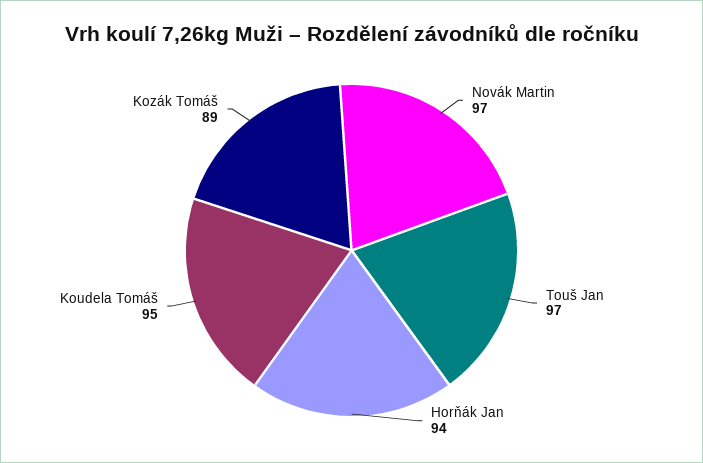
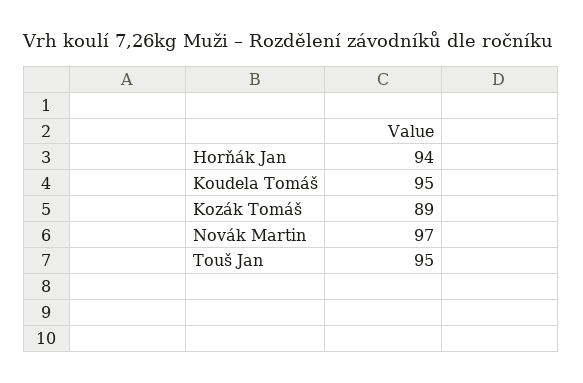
  {
    "Novák Martin": 97,
-   "Touš Jan": 97,
+   "Touš Jan": 95,
    "Horňák Jan": 94,
    "Koudela Tomáš": 95,
    "Kozák Tomáš": 89
  }

